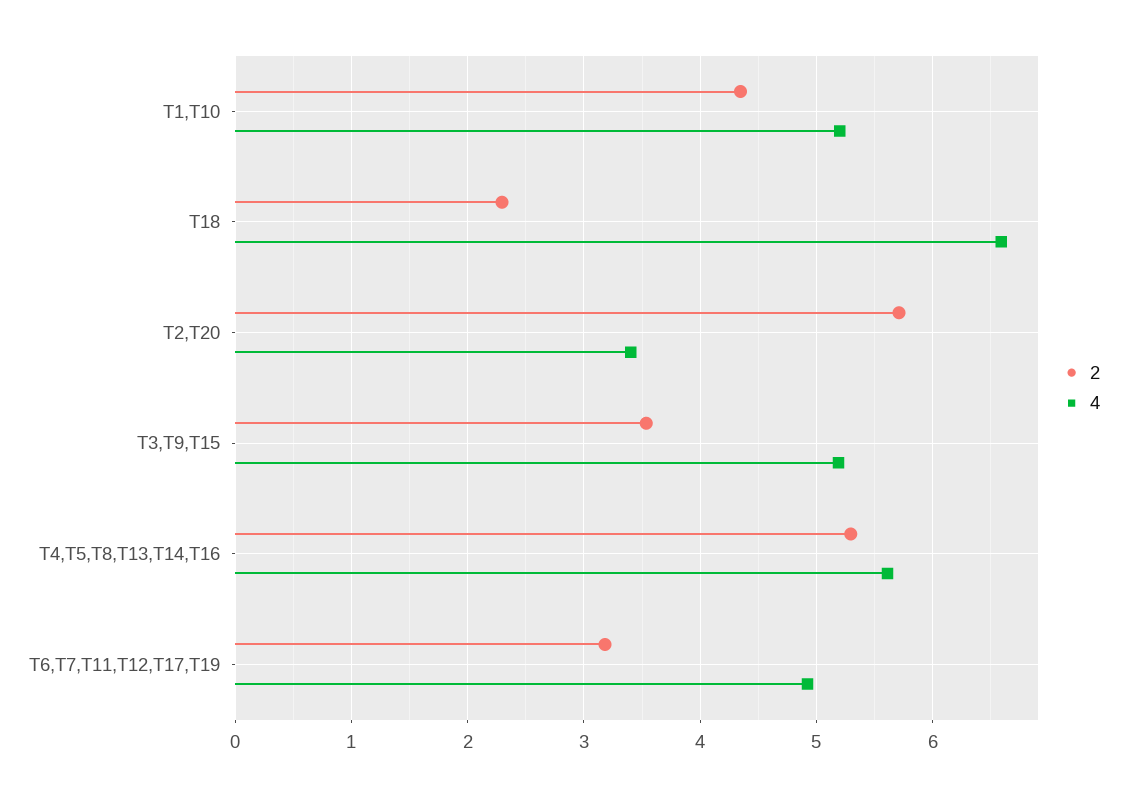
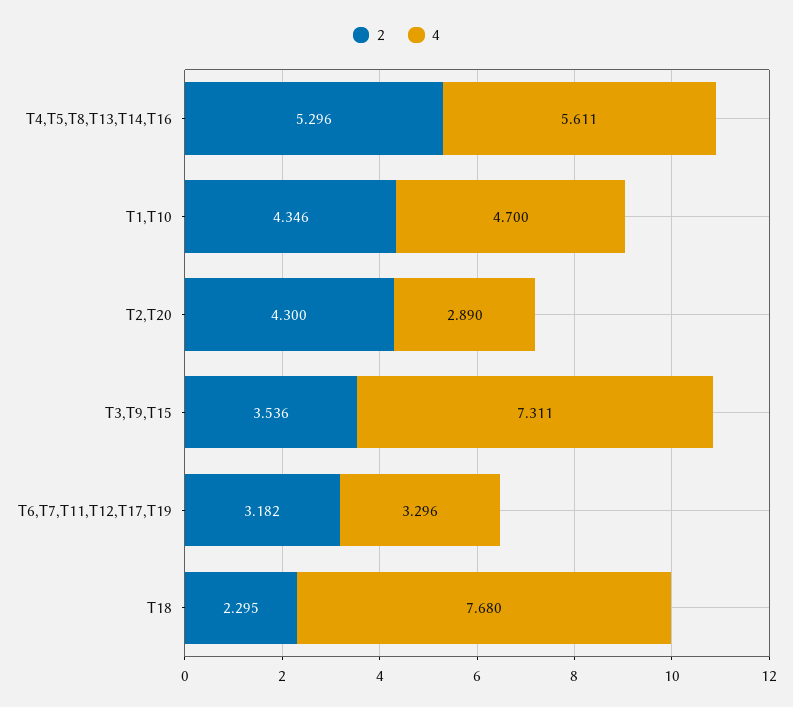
  {
    "2": {
      "T1,T10": 4.346,
      "T18": 2.295,
-     "T2,T20": 5.7,
+     "T2,T20": 4.3,
      "T3,T9,T15": 3.536,
      "T4,T5,T8,T13,T14,T16": 5.296,
      "T6,T7,T11,T12,T17,T19": 3.182
    },
    "4": {
-     "T1,T10": 5.2,
+     "T1,T10": 4.7,
-     "T18": 6.6,
+     "T18": 7.68,
-     "T2,T20": 3.4,
+     "T2,T20": 2.89,
-     "T3,T9,T15": 5.2,
+     "T3,T9,T15": 7.311,
      "T4,T5,T8,T13,T14,T16": 5.611,
-     "T6,T7,T11,T12,T17,T19": 4.9
+     "T6,T7,T11,T12,T17,T19": 3.296
    }
  }

